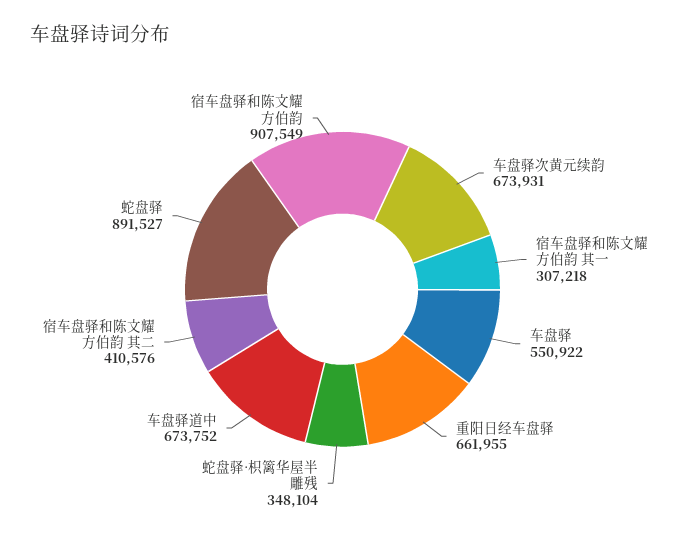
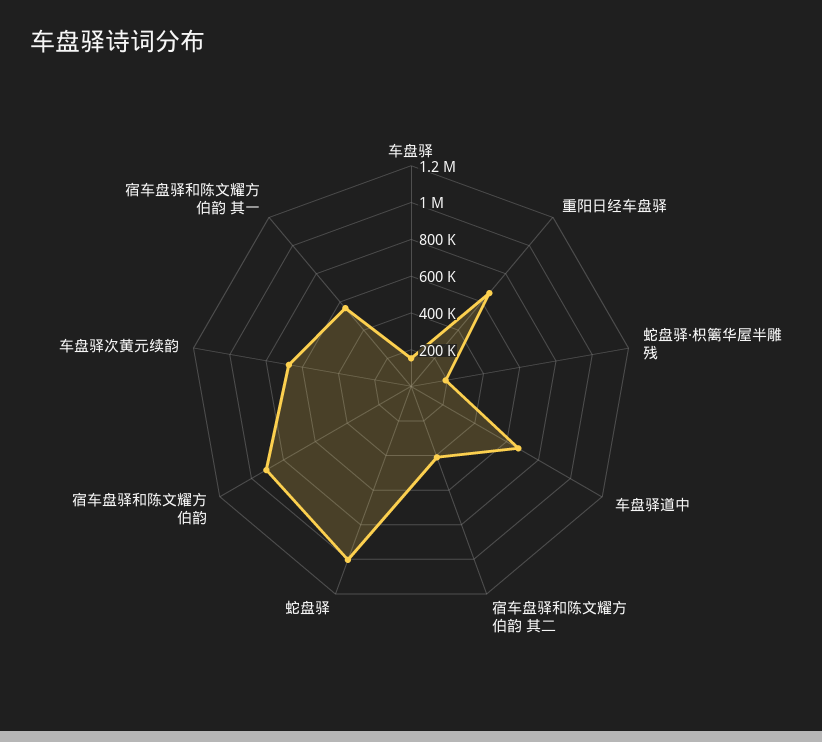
  {
    "车盘驿次黄元续韵": 673931,
-   "宿车盘驿和陈文耀方伯韵 其一": 307218,
+   "宿车盘驿和陈文耀方伯韵 其一": 550000,
-   "车盘驿": 550922,
+   "车盘驿": 150000,
    "重阳日经车盘驿": 661955,
-   "蛇盘驿·枳篱华屋半雕残": 348104,
+   "蛇盘驿·枳篱华屋半雕残": 200000,
    "车盘驿道中": 673752,
    "宿车盘驿和陈文耀方伯韵 其二": 410576,
-   "蛇盘驿": 891527,
+   "蛇盘驿": 1000000,
    "宿车盘驿和陈文耀方伯韵": 907549
  }

